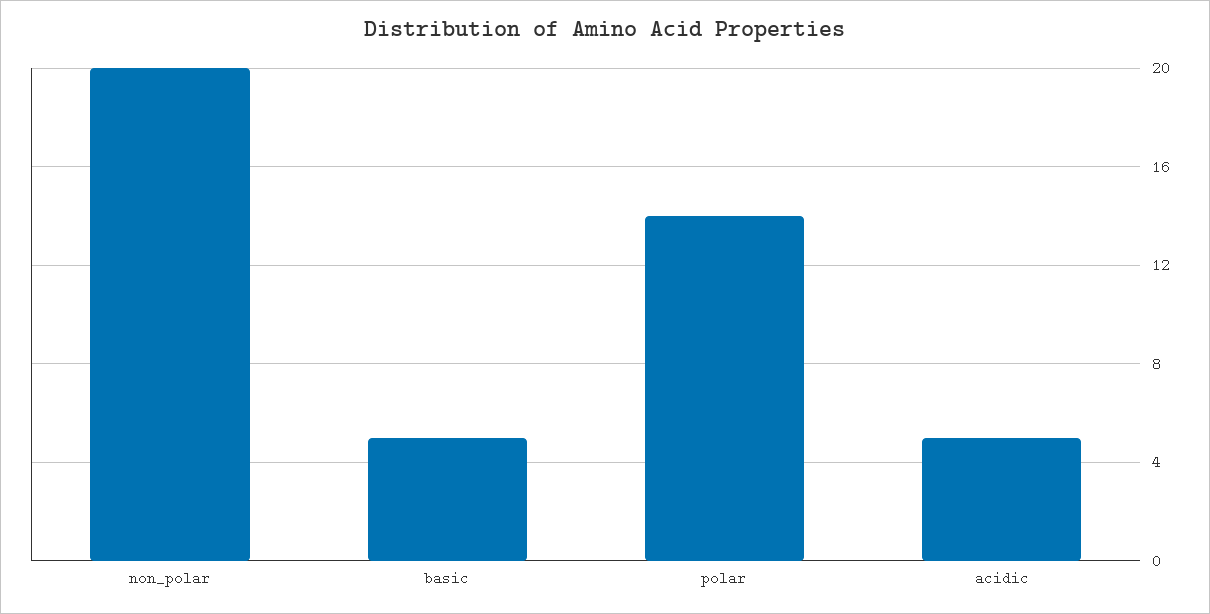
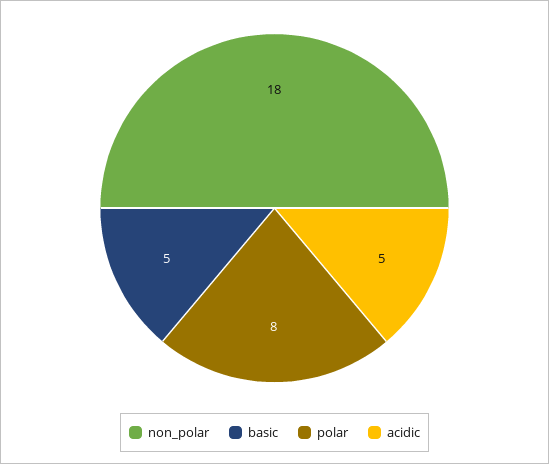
  {
-   "non_polar": 20,
+   "non_polar": 18,
    "basic": 5,
-   "polar": 14,
+   "polar": 8,
    "acidic": 5
  }

